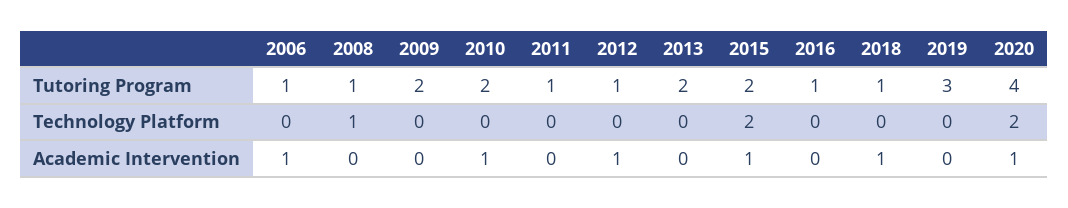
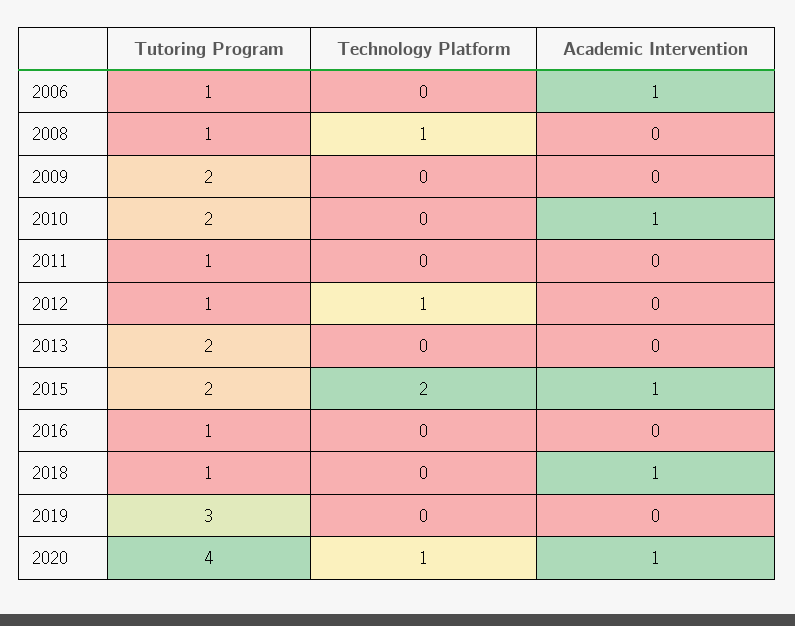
  {
    "2006": {
      "Tutoring Program": 1,
      "Technology Platform": 0,
      "Academic Intervention": 1
    },
    "2008": {
      "Tutoring Program": 1,
      "Technology Platform": 1,
      "Academic Intervention": 0
    },
    "2009": {
      "Tutoring Program": 2,
      "Technology Platform": 0,
      "Academic Intervention": 0
    },
    "2010": {
      "Tutoring Program": 2,
      "Technology Platform": 0,
      "Academic Intervention": 1
    },
    "2011": {
      "Tutoring Program": 1,
      "Technology Platform": 0,
      "Academic Intervention": 0
    },
    "2012": {
      "Tutoring Program": 1,
-     "Technology Platform": 0,
+     "Technology Platform": 1,
-     "Academic Intervention": 1
+     "Academic Intervention": 0
    },
    "2013": {
      "Tutoring Program": 2,
      "Technology Platform": 0,
      "Academic Intervention": 0
    },
    "2015": {
      "Tutoring Program": 2,
      "Technology Platform": 2,
      "Academic Intervention": 1
    },
    "2016": {
      "Tutoring Program": 1,
      "Technology Platform": 0,
      "Academic Intervention": 0
    },
    "2018": {
      "Tutoring Program": 1,
      "Technology Platform": 0,
      "Academic Intervention": 1
    },
    "2019": {
      "Tutoring Program": 3,
      "Technology Platform": 0,
      "Academic Intervention": 0
    },
    "2020": {
      "Tutoring Program": 4,
-     "Technology Platform": 2,
+     "Technology Platform": 1,
      "Academic Intervention": 1
    }
  }

